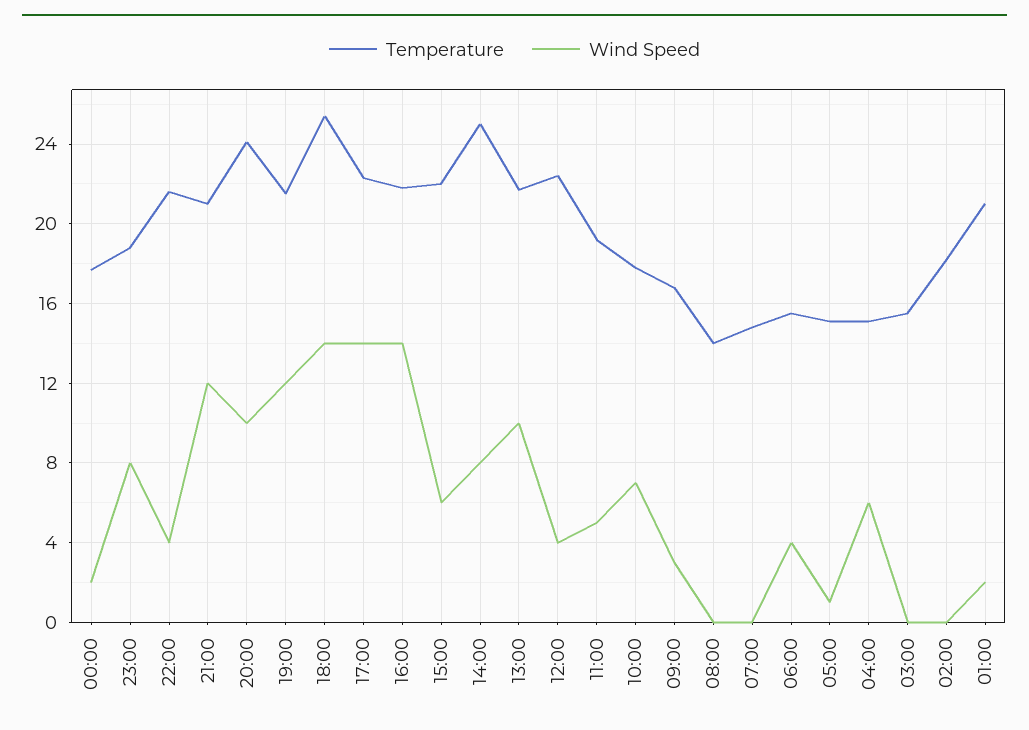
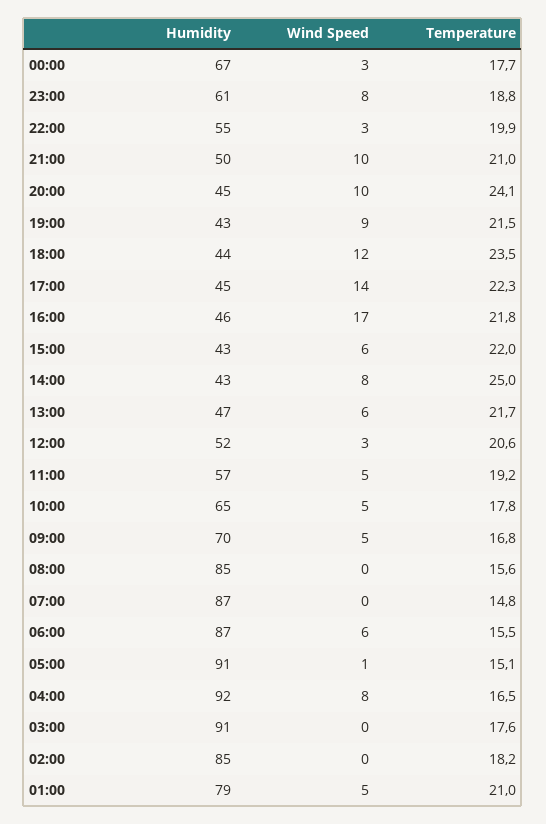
  {
    "Temperature": {
      "00:00": 17.7,
      "23:00": 18.8,
-     "22:00": 21.5,
+     "22:00": 19.9,
      "21:00": 21,
      "20:00": 24.1,
      "19:00": 21.5,
-     "18:00": 25.5,
+     "18:00": 23.5,
      "17:00": 22.3,
      "16:00": 21.8,
      "15:00": 22,
      "14:00": 25,
      "13:00": 21.7,
-     "12:00": 22.5,
+     "12:00": 20.6,
      "11:00": 19.2,
      "10:00": 17.8,
      "09:00": 16.8,
-     "08:00": 14,
+     "08:00": 15.6,
      "07:00": 14.8,
      "06:00": 15.5,
      "05:00": 15.1,
-     "04:00": 15,
+     "04:00": 16.5,
-     "03:00": 15.5,
+     "03:00": 17.6,
      "02:00": 18.2,
      "01:00": 21
    },
    "Wind Speed": {
-     "00:00": 2,
+     "00:00": 3,
      "23:00": 8,
-     "22:00": 4,
+     "22:00": 3,
-     "21:00": 12,
+     "21:00": 10,
      "20:00": 10,
-     "19:00": 12,
+     "19:00": 9,
-     "18:00": 14,
+     "18:00": 12,
      "17:00": 14,
-     "16:00": 14,
+     "16:00": 17,
      "15:00": 6,
      "14:00": 8,
-     "13:00": 10,
+     "13:00": 6,
-     "12:00": 4,
+     "12:00": 3,
      "11:00": 5,
-     "10:00": 7,
+     "10:00": 5,
-     "09:00": 3,
+     "09:00": 5,
      "08:00": 0,
      "07:00": 0,
-     "06:00": 4,
+     "06:00": 6,
      "05:00": 1,
-     "04:00": 6,
+     "04:00": 8,
      "03:00": 0,
      "02:00": 0,
-     "01:00": 2
+     "01:00": 5
-   }
+   },
+   "Humidity": {
+     "00:00": 67,
+     "23:00": 61,
+     "22:00": 55,
+     "21:00": 50,
+     "20:00": 45,
+     "19:00": 43,
+     "18:00": 44,
+     "17:00": 45,
+     "16:00": 46,
+     "15:00": 43,
+     "14:00": 43,
+     "13:00": 47,
+     "12:00": 52,
+     "11:00": 57,
+     "10:00": 65,
+     "09:00": 70,
+     "08:00": 85,
+     "07:00": 87,
+     "06:00": 87,
+     "05:00": 91,
+     "04:00": 92,
+     "03:00": 91,
+     "02:00": 85,
+     "01:00": 79
+   }
  }

